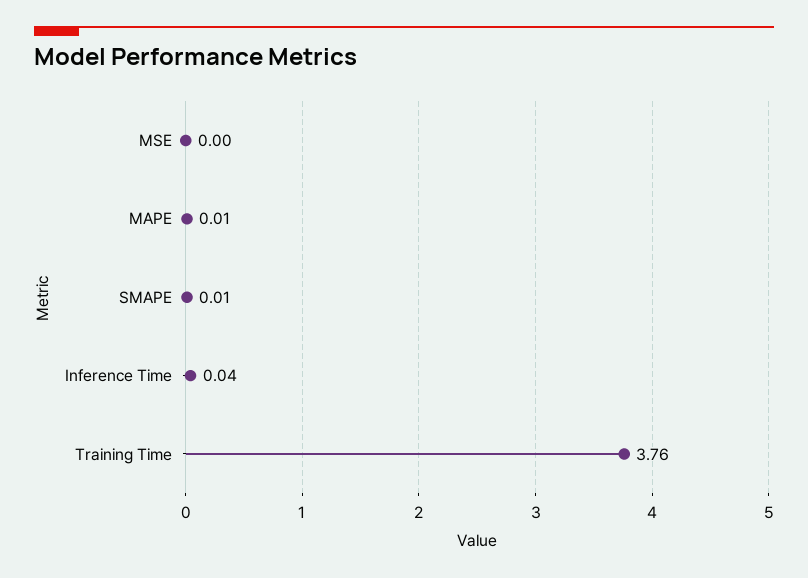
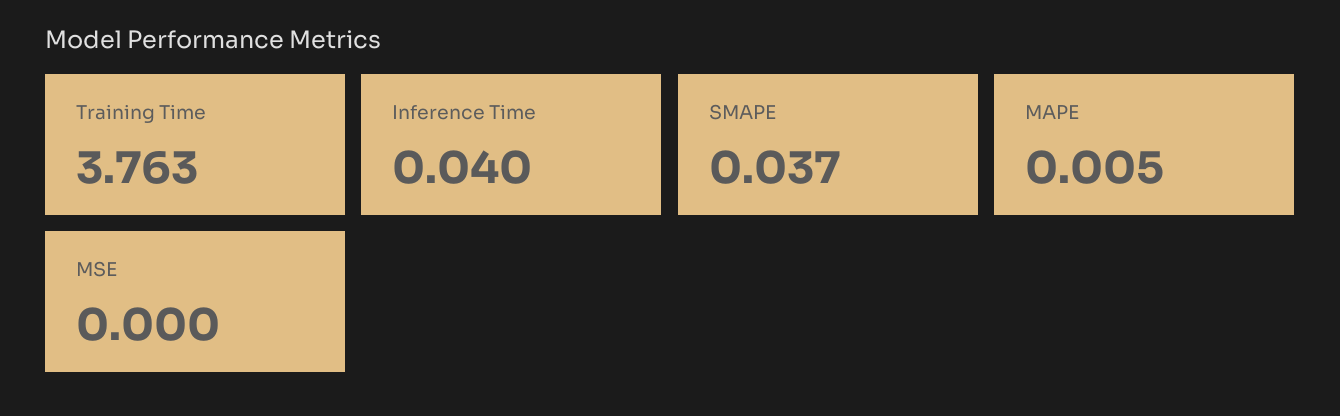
  {
    "MSE": 0,
    "MAPE": 0.005,
-   "SMAPE": 0.01,
+   "SMAPE": 0.037,
    "Inference Time": 0.04,
    "Training Time": 3.763
  }

